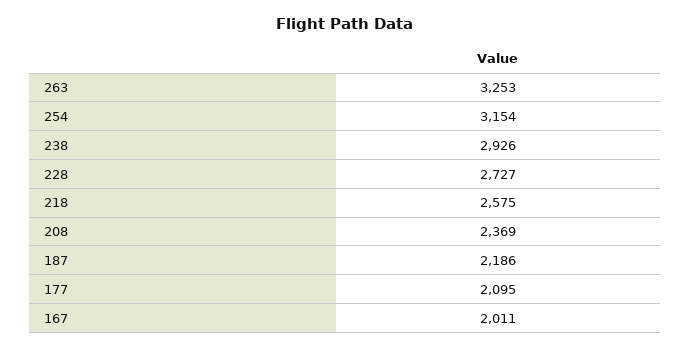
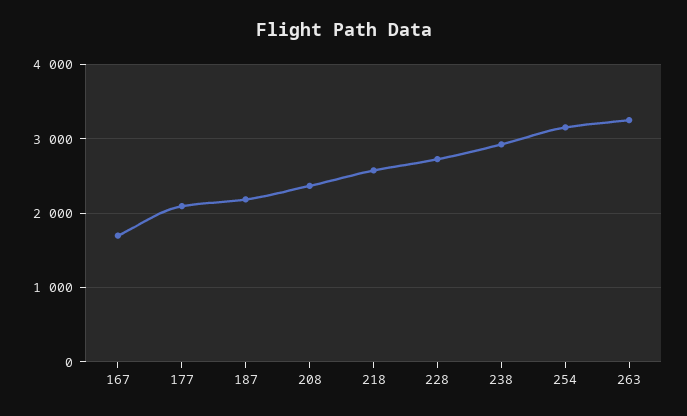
  {
    "263": 3253,
    "254": 3154,
    "238": 2926,
    "228": 2727,
    "218": 2575,
    "208": 2369,
    "187": 2186,
    "177": 2095,
-   "167": 2011
+   "167": 1700
  }

